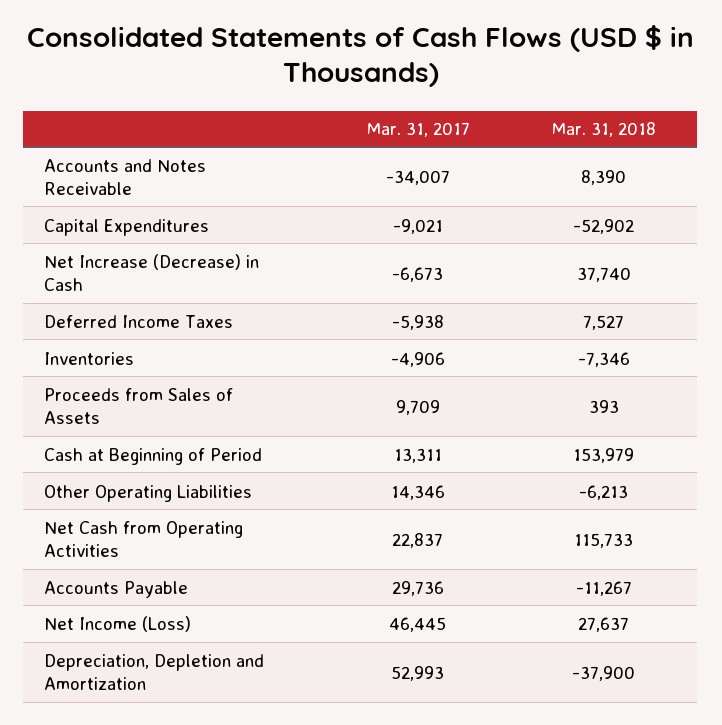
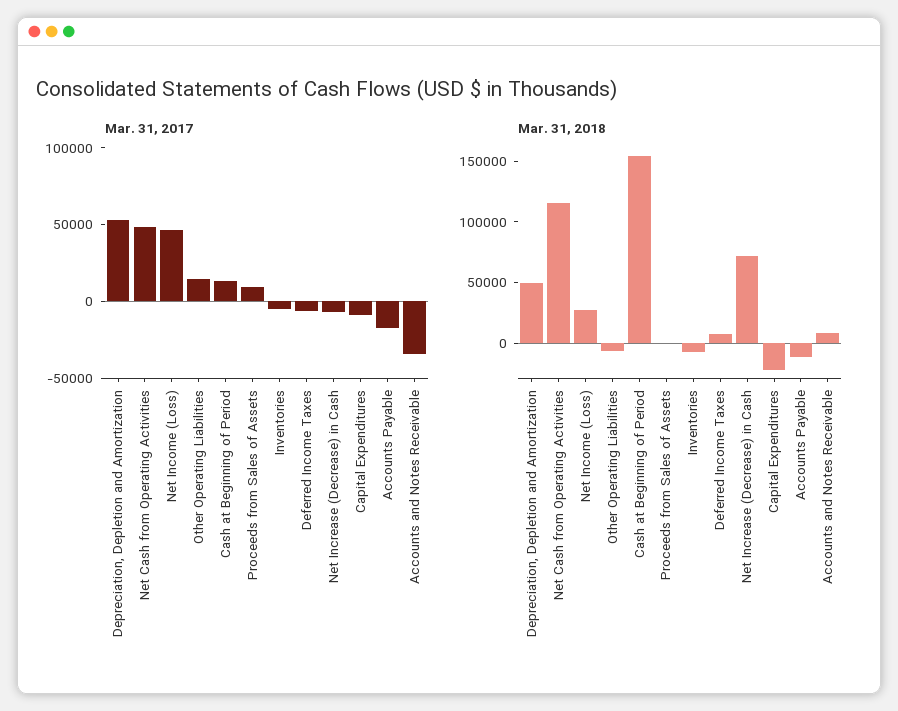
  {
    "Mar. 31, 2017": {
      "Accounts and Notes Receivable": -34007,
      "Capital Expenditures": -9021,
      "Net Increase (Decrease) in Cash": -6673,
      "Deferred Income Taxes": -5938,
      "Inventories": -4906,
      "Proceeds from Sales of Assets": 9709,
      "Cash at Beginning of Period": 13311,
      "Other Operating Liabilities": 14346,
-     "Net Cash from Operating Activities": 22837,
+     "Net Cash from Operating Activities": 50000,
-     "Accounts Payable": 29736,
+     "Accounts Payable": -20000,
      "Net Income (Loss)": 46445,
      "Depreciation, Depletion and Amortization": 52993
    },
    "Mar. 31, 2018": {
      "Accounts and Notes Receivable": 8390,
-     "Capital Expenditures": -52902,
+     "Capital Expenditures": -20000,
-     "Net Increase (Decrease) in Cash": 37740,
+     "Net Increase (Decrease) in Cash": 70000,
      "Deferred Income Taxes": 7527,
      "Inventories": -7346,
      "Proceeds from Sales of Assets": 393,
      "Cash at Beginning of Period": 153979,
      "Other Operating Liabilities": -6213,
      "Net Cash from Operating Activities": 115733,
      "Accounts Payable": -11267,
      "Net Income (Loss)": 27637,
-     "Depreciation, Depletion and Amortization": -37900
+     "Depreciation, Depletion and Amortization": 50000
    }
  }

